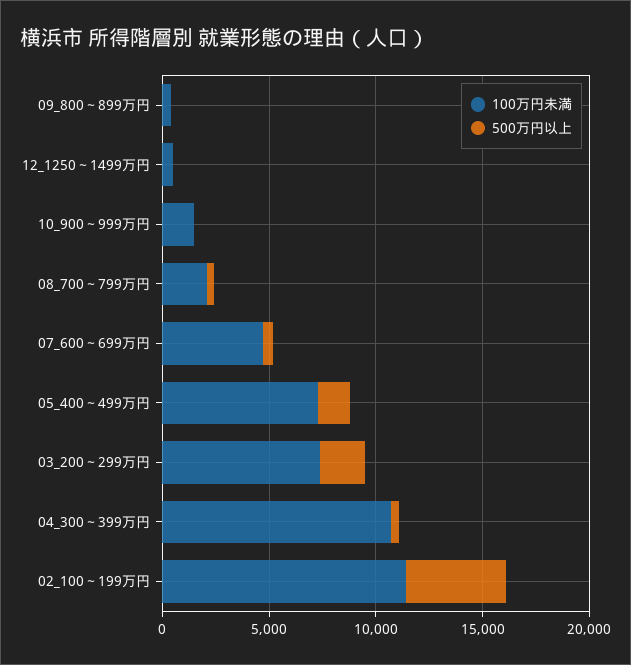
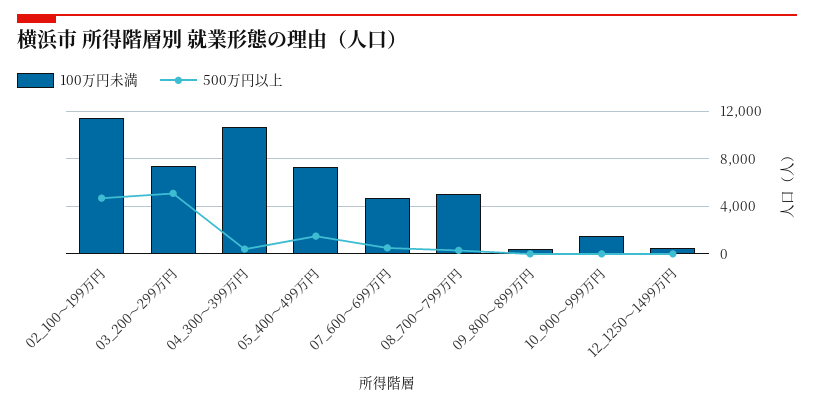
  {
    "100万円未満": {
      "09_800～899万円": 0,
      "12_1250～1499万円": 1000,
      "10_900～999万円": 2000,
-     "08_700～799万円": 2000,
+     "08_700～799万円": 5000,
      "07_600～699万円": 5000,
      "05_400～499万円": 7000,
      "03_200～299万円": 7000,
      "04_300～399万円": 11000,
      "02_100～199万円": 11000
    },
    "500万円以上": {
      "09_800～899万円": 0,
      "12_1250～1499万円": 0,
      "10_900～999万円": 0,
      "08_700～799万円": 0,
      "07_600～699万円": 1000,
      "05_400～499万円": 2000,
-     "03_200～299万円": 2000,
+     "03_200～299万円": 5000,
      "04_300～399万円": 0,
      "02_100～199万円": 5000
    }
  }

